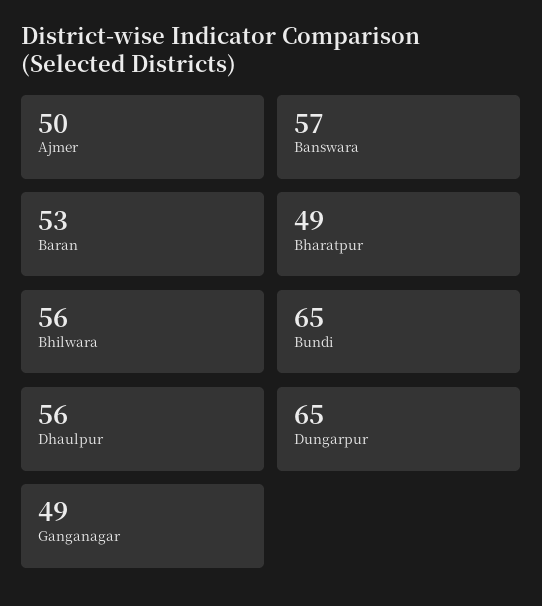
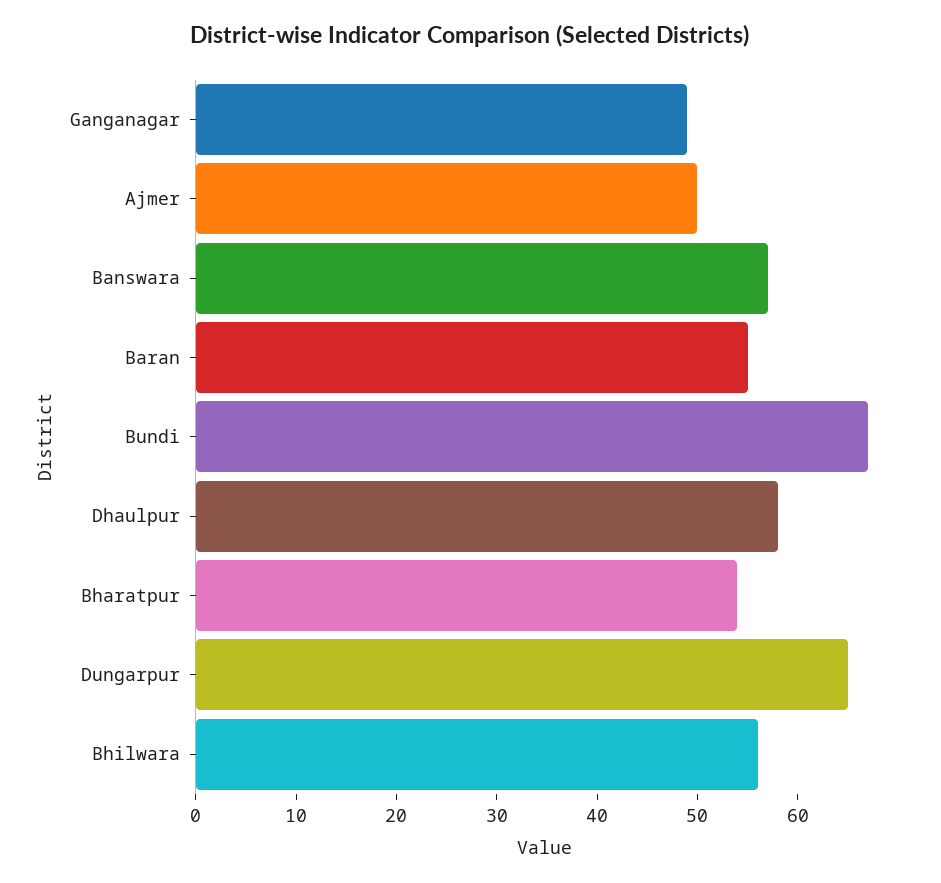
  {
    "Ajmer": 50,
    "Banswara": 57,
-   "Baran": 53,
+   "Baran": 55,
-   "Bharatpur": 49,
+   "Bharatpur": 54,
    "Bhilwara": 56,
-   "Bundi": 65,
+   "Bundi": 67,
-   "Dhaulpur": 56,
+   "Dhaulpur": 58,
    "Dungarpur": 65,
    "Ganganagar": 49
  }

